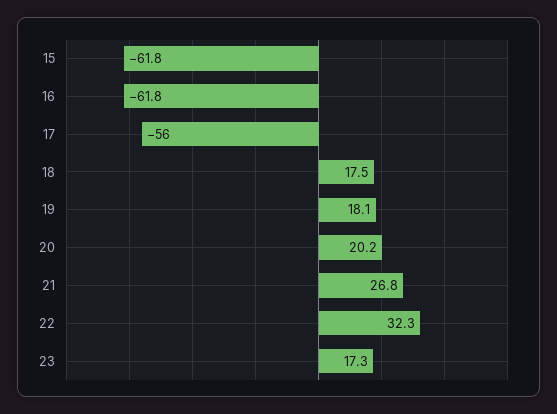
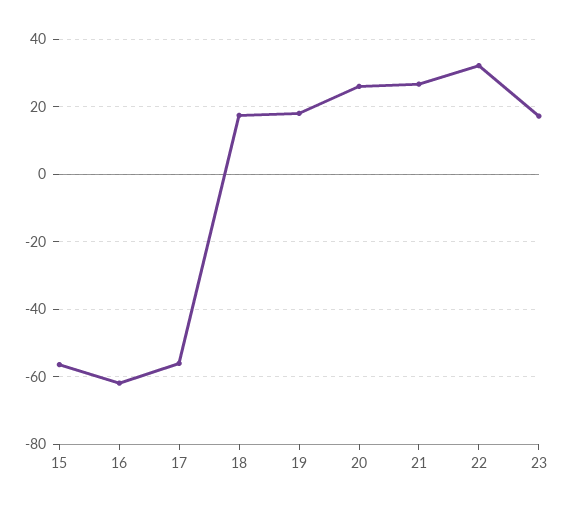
  {
-   "15": -61.8,
+   "15": -56,
    "16": -61.8,
    "17": -56,
    "18": 17.5,
    "19": 18.1,
-   "20": 20.2,
+   "20": 26,
    "21": 26.8,
    "22": 32.3,
    "23": 17.3
  }

